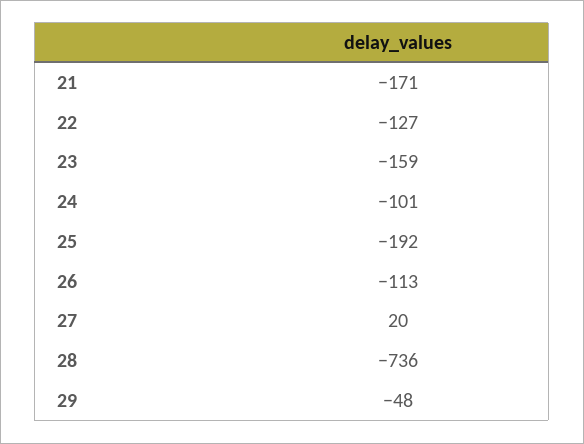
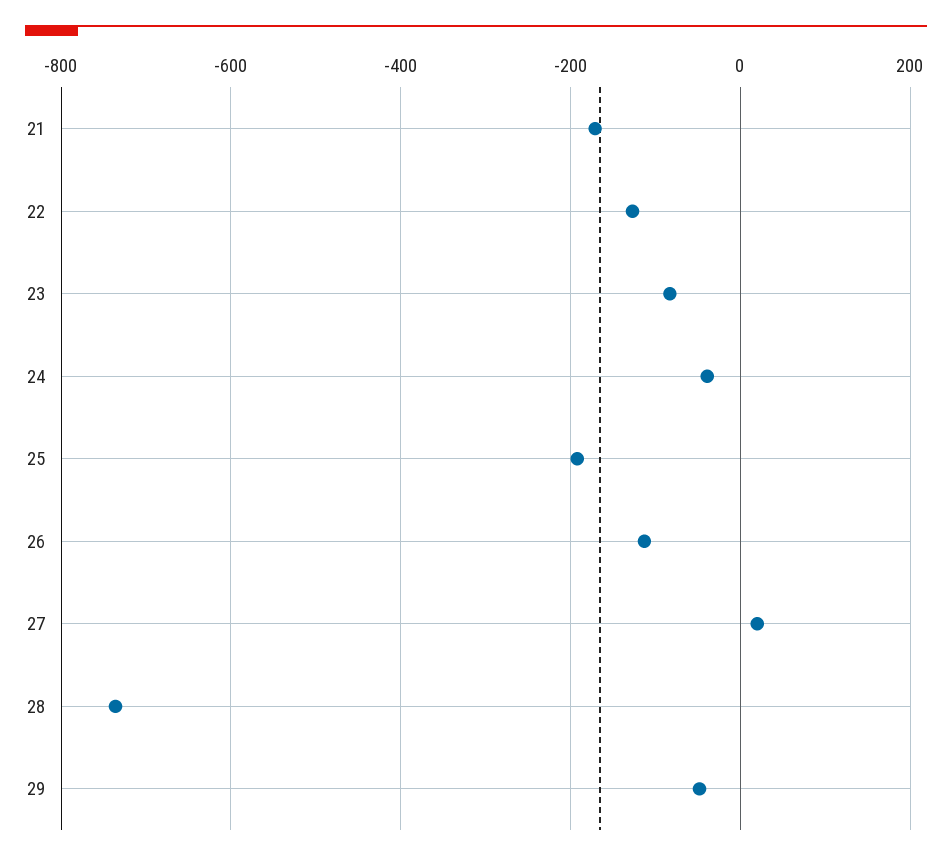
  {
    "21": -171,
    "22": -127,
-   "23": -159,
+   "23": -80,
-   "24": -101,
+   "24": -40,
    "25": -192,
    "26": -113,
    "27": 20,
    "28": -736,
    "29": -48
  }

